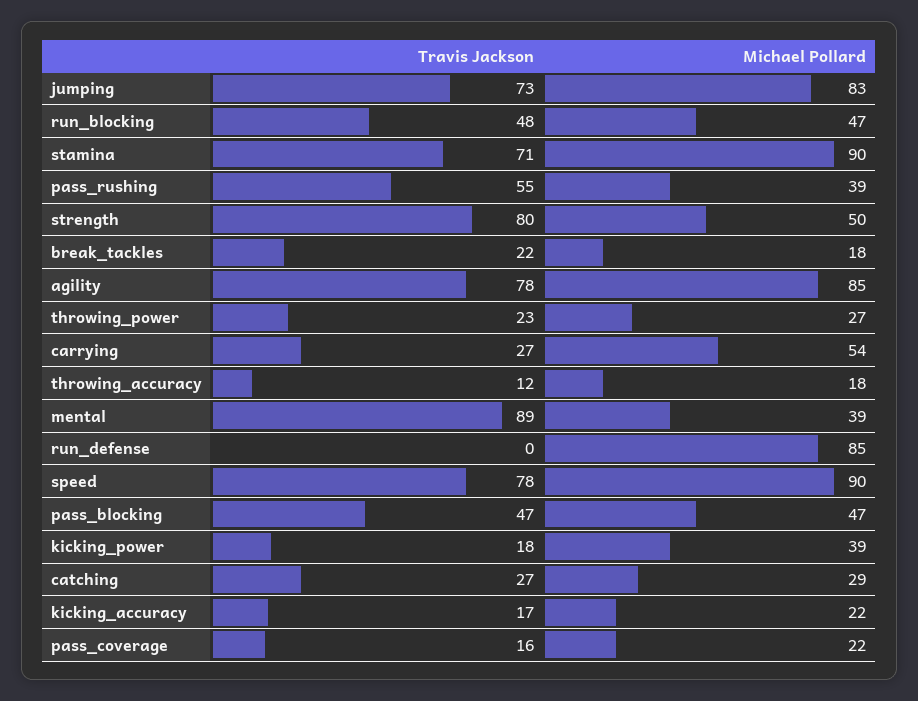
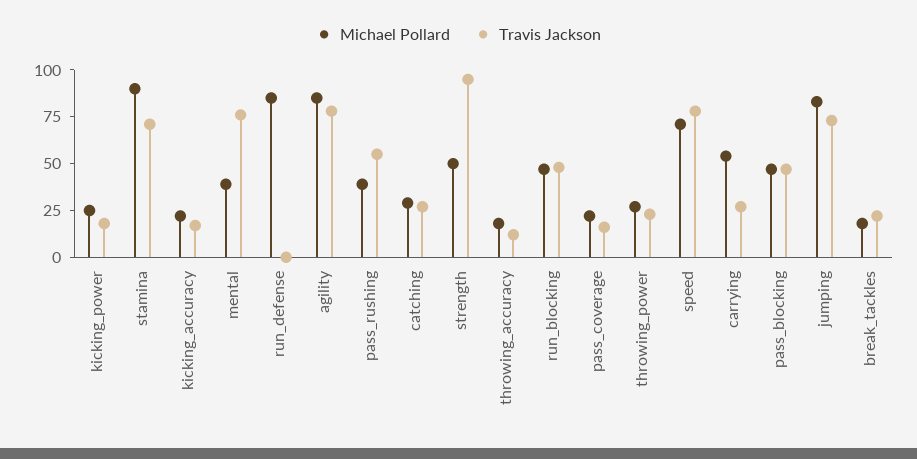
  {
    "Travis Jackson": {
      "jumping": 73,
      "run_blocking": 48,
      "stamina": 71,
      "pass_rushing": 55,
-     "strength": 80,
+     "strength": 95,
      "break_tackles": 22,
      "agility": 78,
      "throwing_power": 23,
      "carrying": 27,
      "throwing_accuracy": 12,
-     "mental": 89,
+     "mental": 75,
      "run_defense": 0,
      "speed": 78,
      "pass_blocking": 47,
      "kicking_power": 18,
      "catching": 27,
      "kicking_accuracy": 17,
      "pass_coverage": 16
    },
    "Michael Pollard": {
      "jumping": 83,
      "run_blocking": 47,
      "stamina": 90,
      "pass_rushing": 39,
      "strength": 50,
      "break_tackles": 18,
      "agility": 85,
      "throwing_power": 27,
      "carrying": 54,
      "throwing_accuracy": 18,
      "mental": 39,
      "run_defense": 85,
-     "speed": 90,
+     "speed": 70,
      "pass_blocking": 47,
-     "kicking_power": 39,
+     "kicking_power": 25,
      "catching": 29,
      "kicking_accuracy": 22,
      "pass_coverage": 22
    }
  }

